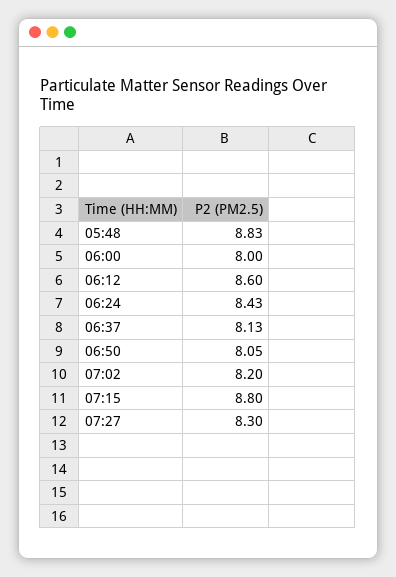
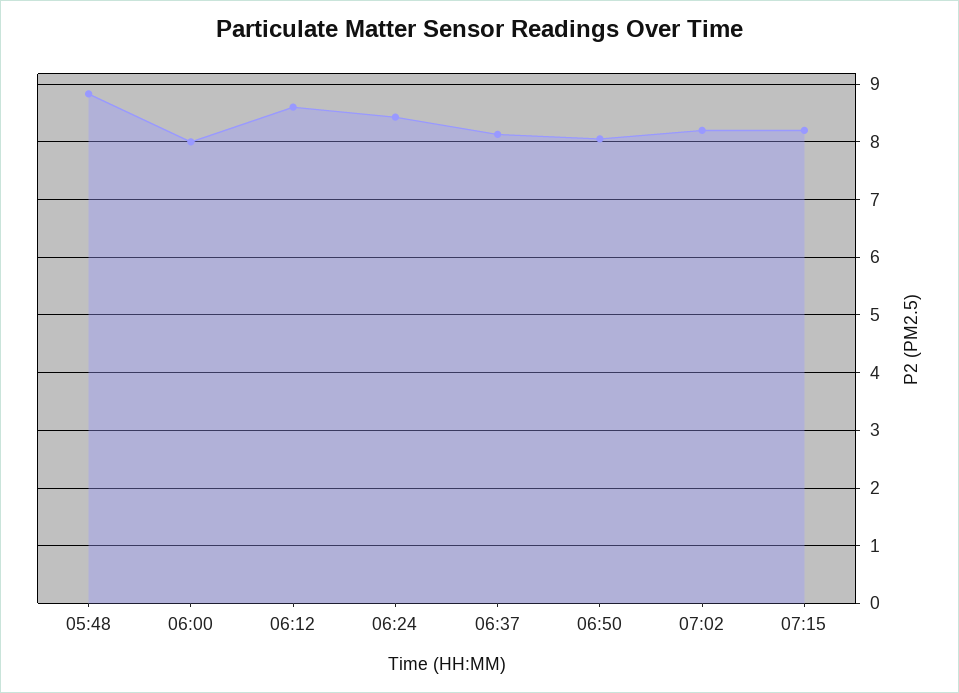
  {
    "05:48": 8.83,
    "06:00": 8,
    "06:12": 8.6,
    "06:24": 8.43,
    "06:37": 8.13,
    "06:50": 8.05,
    "07:02": 8.2,
-   "07:15": 8.8,
+   "07:15": 8.2
-   "07:27": 8.3
  }

